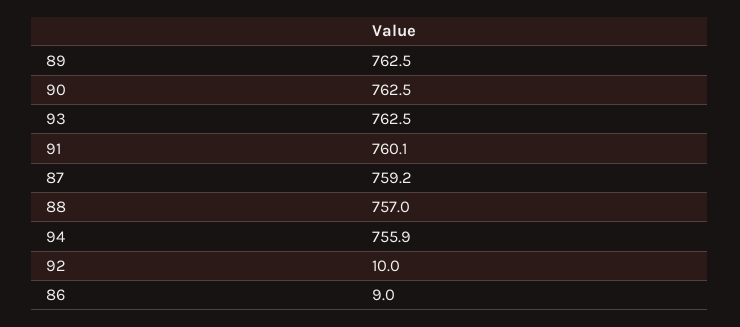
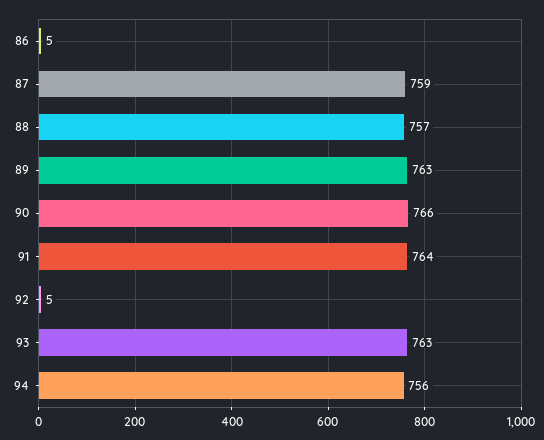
  {
    "89": 762.5,
-   "90": 762.5,
+   "90": 766,
    "93": 762.5,
-   "91": 760.1,
+   "91": 764,
    "87": 759.2,
    "88": 757,
    "94": 755.9,
-   "92": 10,
+   "92": 5,
-   "86": 9
+   "86": 5
  }

